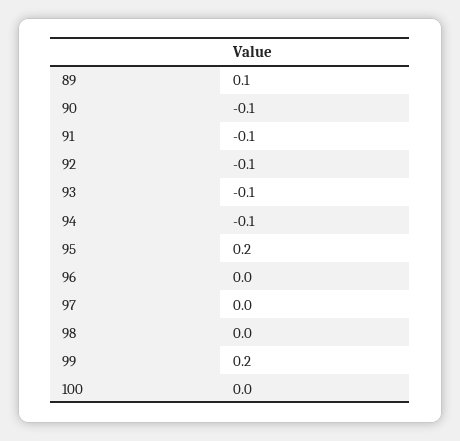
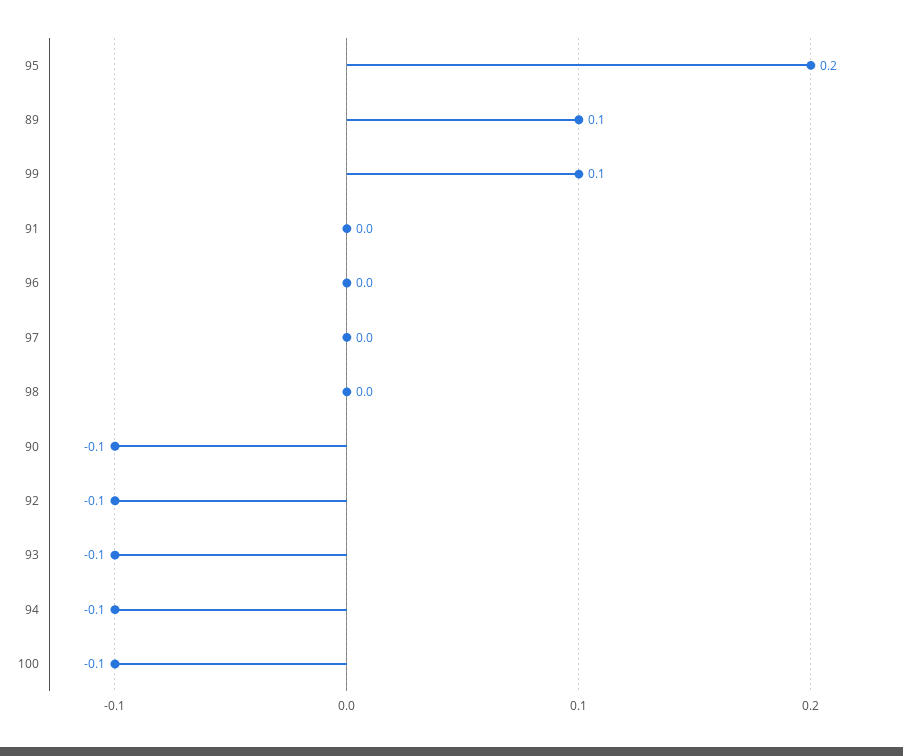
  {
    "89": 0.1,
    "90": -0.1,
-   "91": -0.1,
+   "91": 0,
    "92": -0.1,
    "93": -0.1,
    "94": -0.1,
    "95": 0.2,
    "96": 0,
    "97": 0,
    "98": 0,
-   "99": 0.2,
+   "99": 0.1,
-   "100": 0
+   "100": -0.1
  }

